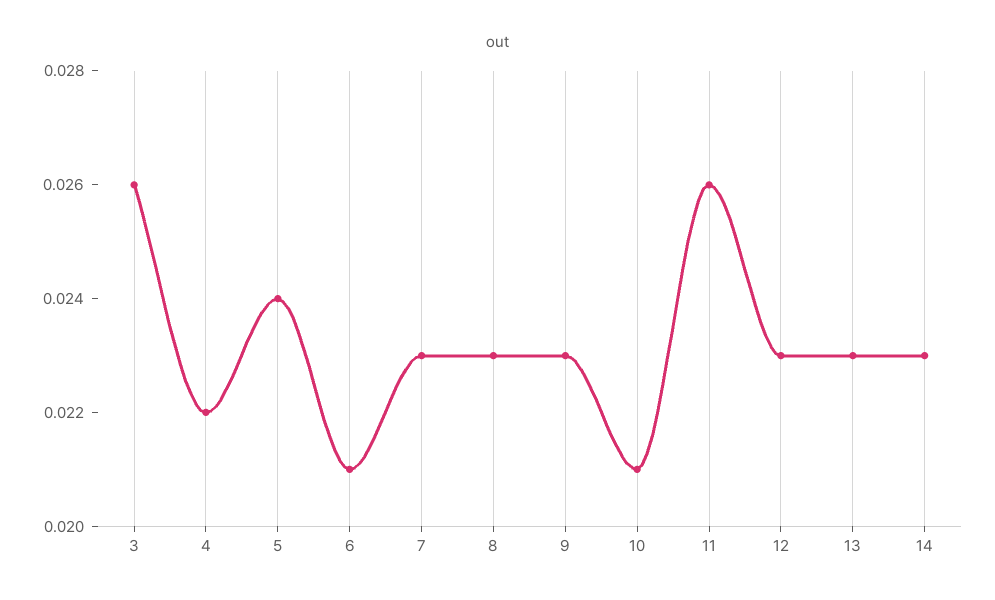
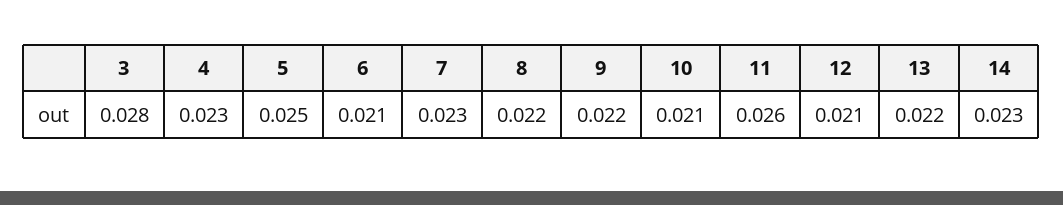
  {
-   "3": 0.026,
+   "3": 0.028,
-   "4": 0.022,
+   "4": 0.023,
-   "5": 0.024,
+   "5": 0.025,
    "6": 0.021,
    "7": 0.023,
-   "8": 0.023,
+   "8": 0.022,
-   "9": 0.023,
+   "9": 0.022,
    "10": 0.021,
    "11": 0.026,
-   "12": 0.023,
+   "12": 0.021,
-   "13": 0.023,
+   "13": 0.022,
    "14": 0.023
  }

